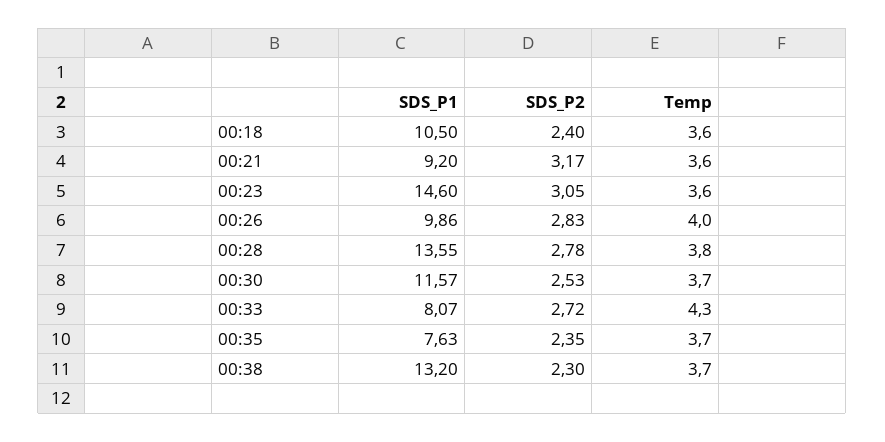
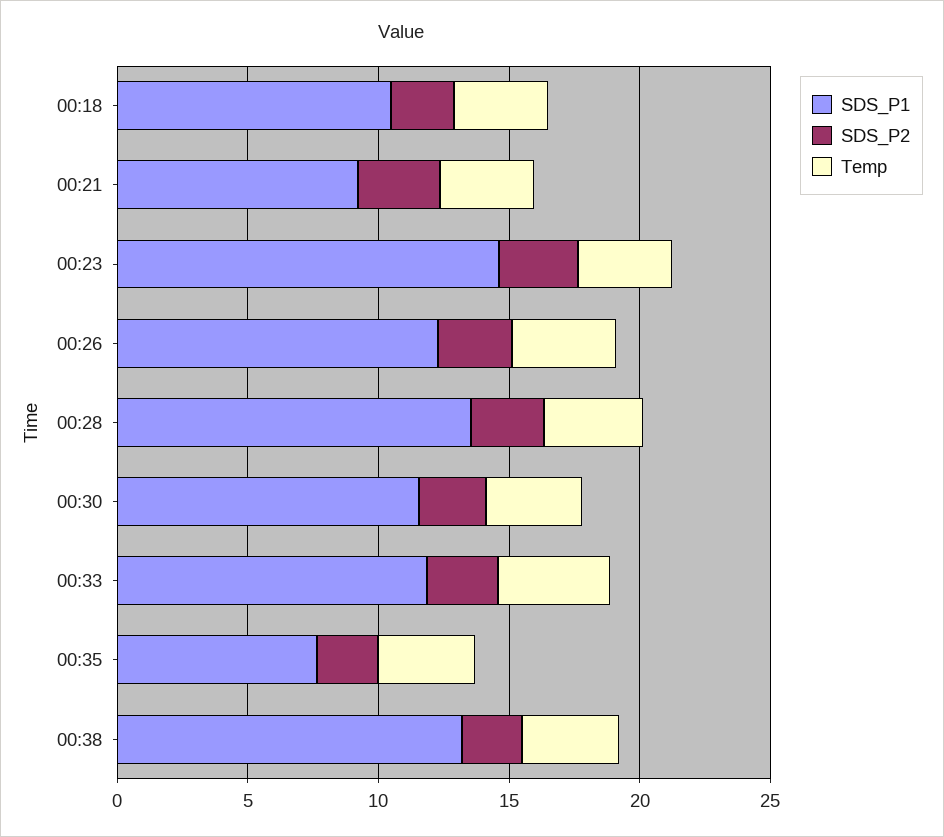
  {
    "SDS_P1": {
      "00:18": 10.5,
      "00:21": 9.2,
      "00:23": 14.6,
-     "00:26": 9.86,
+     "00:26": 12,
      "00:28": 13.55,
      "00:30": 11.57,
-     "00:33": 8.07,
+     "00:33": 12,
      "00:35": 7.63,
      "00:38": 13.2
    },
    "SDS_P2": {
      "00:18": 2.4,
      "00:21": 3.17,
      "00:23": 3.05,
      "00:26": 2.83,
      "00:28": 2.78,
      "00:30": 2.53,
      "00:33": 2.72,
      "00:35": 2.35,
      "00:38": 2.3
    },
    "Temp": {
      "00:18": 3.6,
      "00:21": 3.6,
      "00:23": 3.6,
      "00:26": 4,
      "00:28": 3.8,
      "00:30": 3.7,
      "00:33": 4.3,
      "00:35": 3.7,
      "00:38": 3.7
    }
  }

